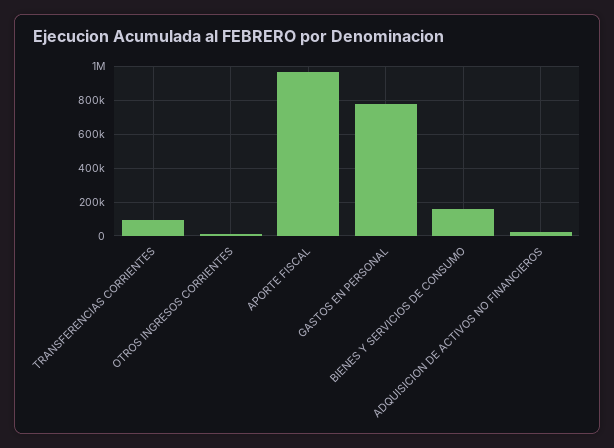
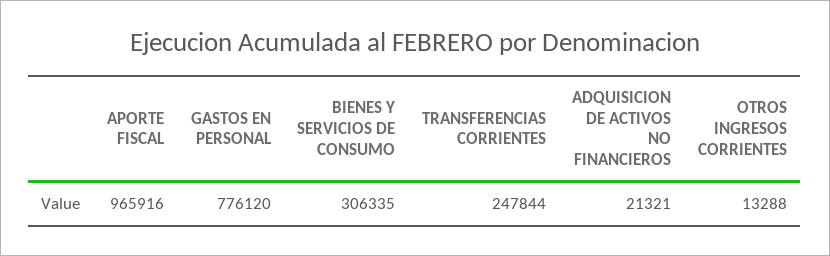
  {
-   "TRANSFERENCIAS CORRIENTES": 100000,
+   "TRANSFERENCIAS CORRIENTES": 247844,
    "OTROS INGRESOS CORRIENTES": 13288,
    "APORTE FISCAL": 965916,
    "GASTOS EN PERSONAL": 776120,
-   "BIENES Y SERVICIOS DE CONSUMO": 150000,
+   "BIENES Y SERVICIOS DE CONSUMO": 306335,
    "ADQUISICION DE ACTIVOS NO FINANCIEROS": 21321
  }

